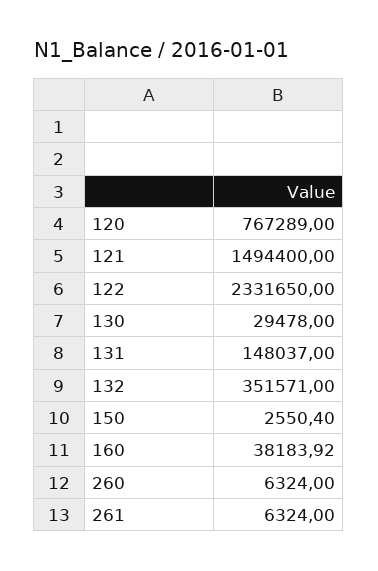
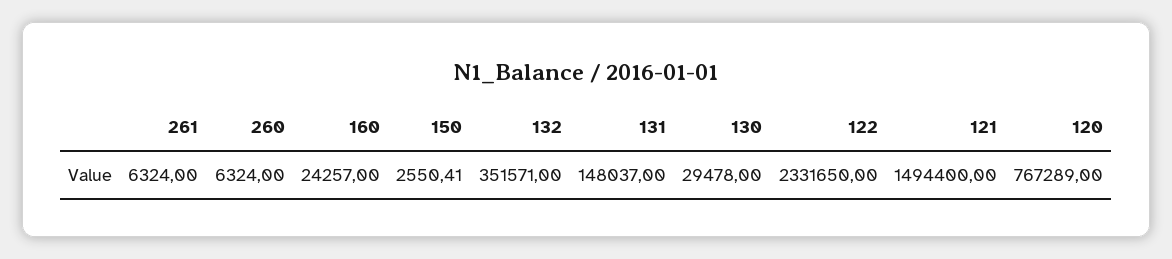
  {
    "120": 767289,
    "121": 1494400,
    "122": 2331650,
    "130": 29478,
    "131": 148037,
    "132": 351571,
-   "150": 2550.4,
+   "150": 2550.41,
-   "160": 38183.92,
+   "160": 24257,
    "260": 6324,
    "261": 6324
  }

